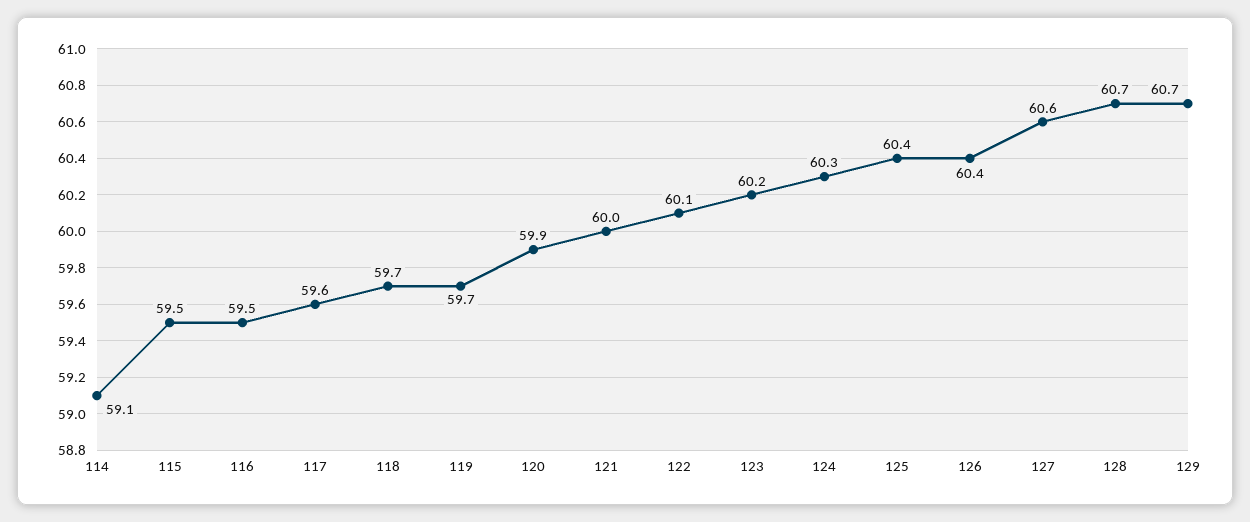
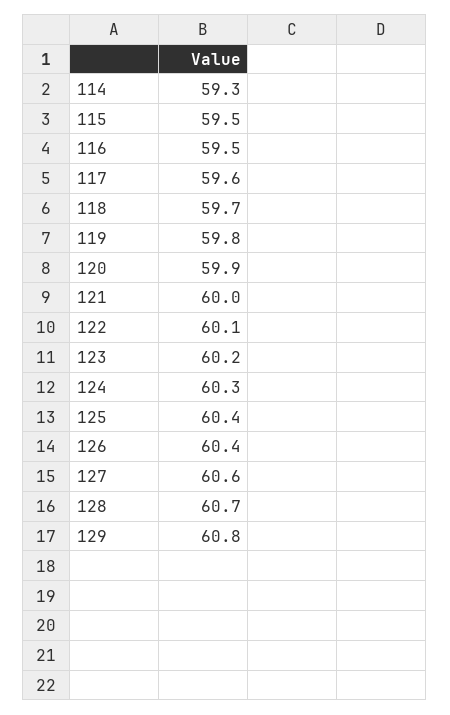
  {
-   "114": 59.1,
+   "114": 59.3,
    "115": 59.5,
    "116": 59.5,
    "117": 59.6,
    "118": 59.7,
-   "119": 59.7,
+   "119": 59.8,
    "120": 59.9,
    "121": 60,
    "122": 60.1,
    "123": 60.2,
    "124": 60.3,
    "125": 60.4,
    "126": 60.4,
    "127": 60.6,
    "128": 60.7,
-   "129": 60.7
+   "129": 60.8
  }

